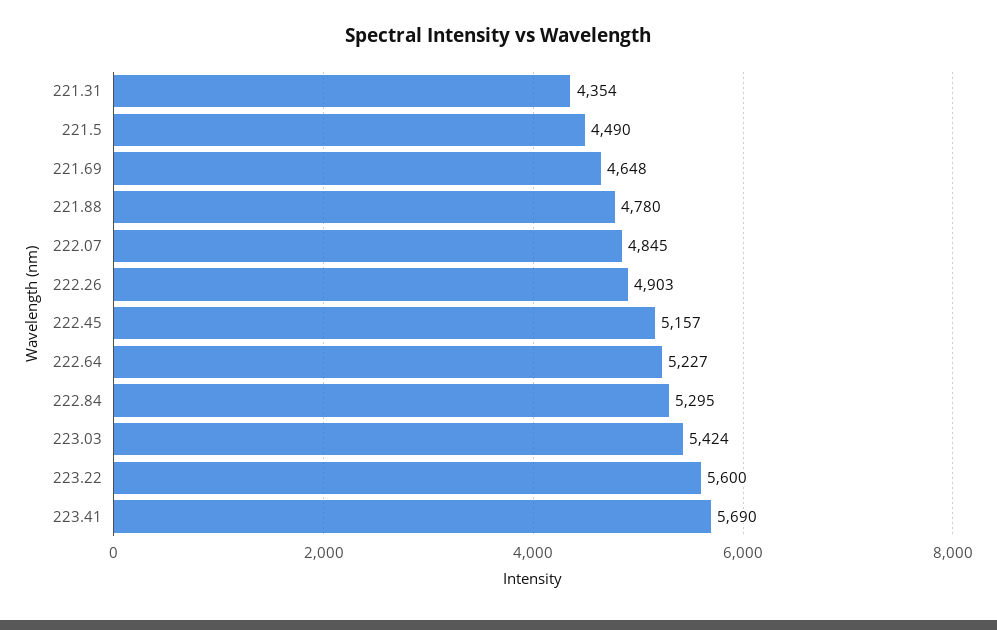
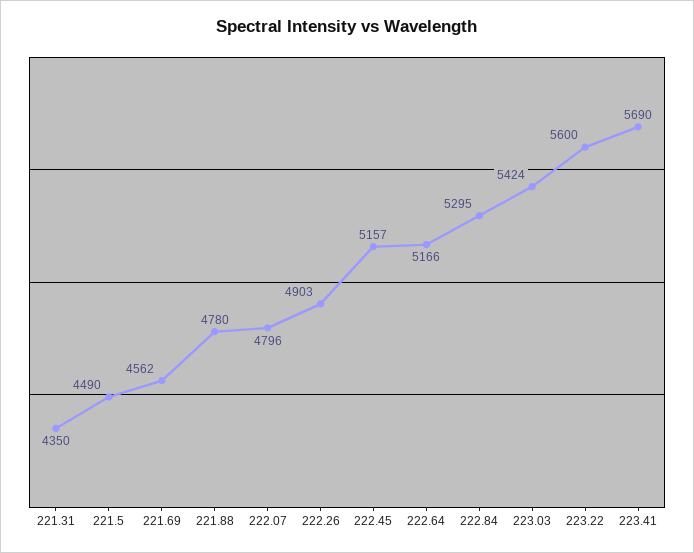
  {
-   "221.31": 4354,
+   "221.31": 4350,
    "221.5": 4490,
-   "221.69": 4648,
+   "221.69": 4562,
    "221.88": 4780,
-   "222.07": 4845,
+   "222.07": 4796,
    "222.26": 4903,
    "222.45": 5157,
-   "222.64": 5227,
+   "222.64": 5166,
    "222.84": 5295,
    "223.03": 5424,
    "223.22": 5600,
    "223.41": 5690
  }

